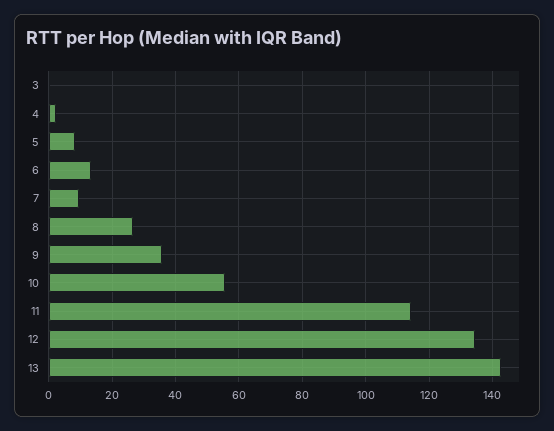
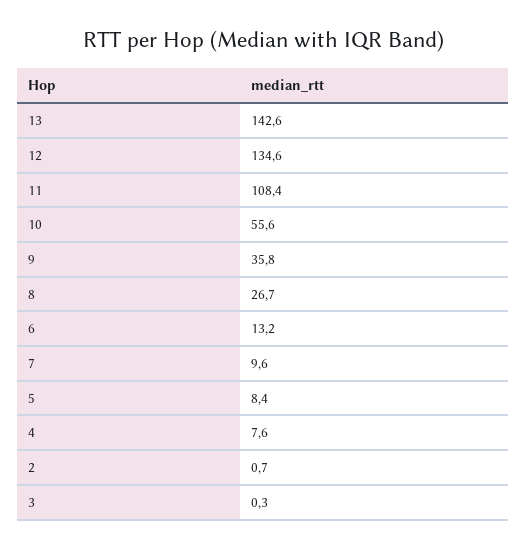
  {
    "3": 0.3,
-   "4": 2,
+   "4": 7.6,
    "5": 8.4,
    "6": 13.2,
    "7": 9.6,
    "8": 26.7,
    "9": 35.8,
    "10": 55.6,
-   "11": 114,
+   "11": 108.4,
    "12": 134.6,
-   "13": 142.6
+   "13": 142.6,
+   "2": 0.7
  }

